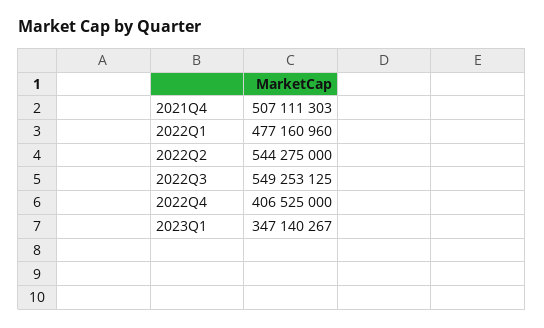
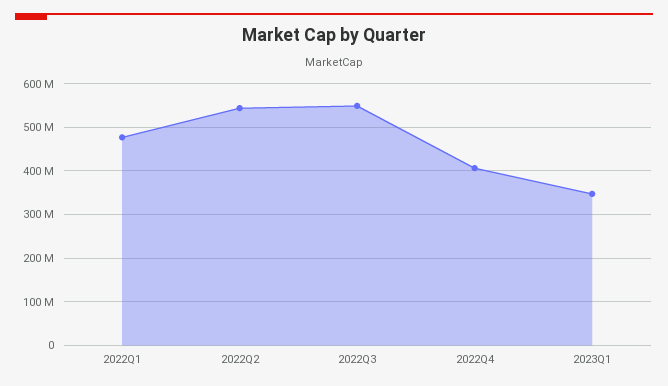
  {
-   "2021Q4": 507111303,
    "2022Q1": 477160960,
    "2022Q2": 544275000,
    "2022Q3": 549253125,
    "2022Q4": 406525000,
    "2023Q1": 347140267
  }

